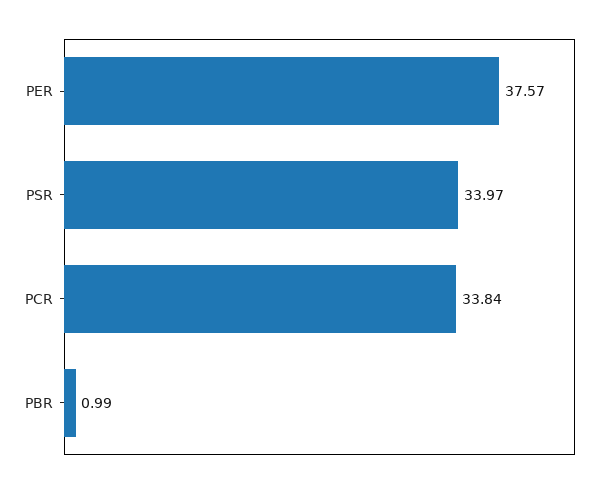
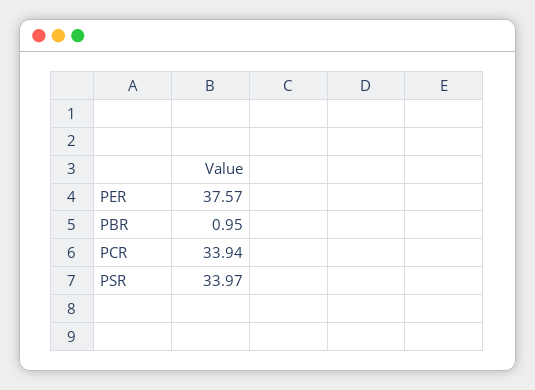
  {
    "PER": 37.57,
    "PSR": 33.97,
-   "PCR": 33.84,
+   "PCR": 33.94,
-   "PBR": 0.99
+   "PBR": 0.95
  }

